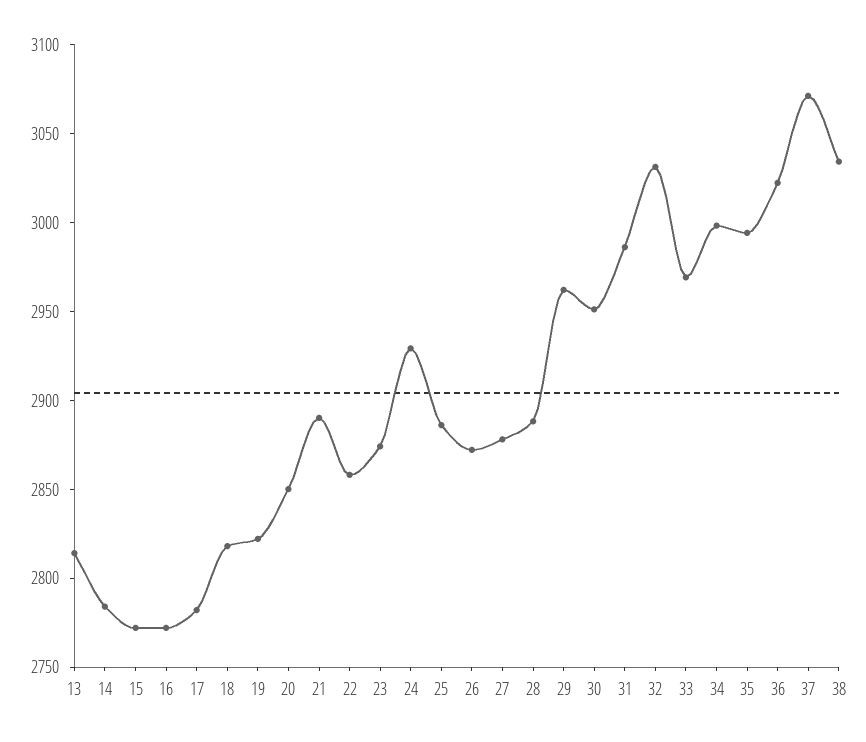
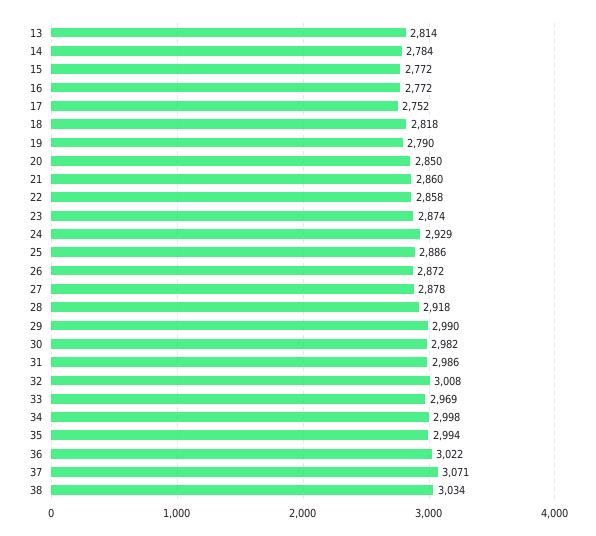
  {
    "13": 2814,
    "14": 2784,
    "15": 2772,
    "16": 2772,
-   "17": 2780,
+   "17": 2752,
    "18": 2818,
-   "19": 2820,
+   "19": 2790,
    "20": 2850,
-   "21": 2890,
+   "21": 2860,
    "22": 2858,
    "23": 2874,
    "24": 2929,
    "25": 2886,
    "26": 2872,
    "27": 2878,
-   "28": 2890,
+   "28": 2918,
-   "29": 2960,
+   "29": 2990,
-   "30": 2950,
+   "30": 2982,
    "31": 2986,
-   "32": 3030,
+   "32": 3008,
    "33": 2969,
    "34": 2998,
    "35": 2994,
    "36": 3022,
    "37": 3071,
    "38": 3034
  }

